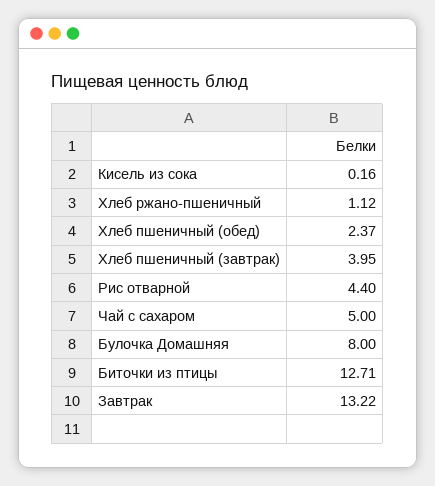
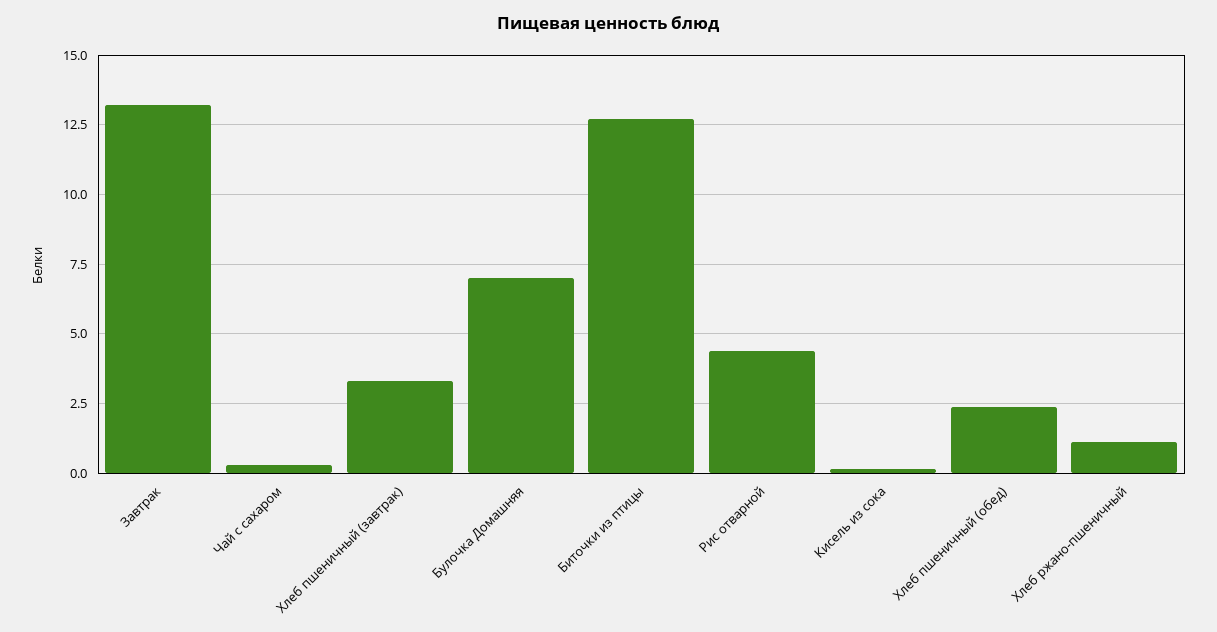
  {
    "Кисель из сока": 0.16,
    "Хлеб ржано-пшеничный": 1.12,
    "Хлеб пшеничный (обед)": 2.37,
-   "Хлеб пшеничный (завтрак)": 3.95,
+   "Хлеб пшеничный (завтрак)": 3.25,
    "Рис отварной": 4.4,
-   "Чай с сахаром": 5,
+   "Чай с сахаром": 0.25,
-   "Булочка Домашняя": 8,
+   "Булочка Домашняя": 7,
    "Биточки из птицы": 12.71,
    "Завтрак": 13.22
  }

